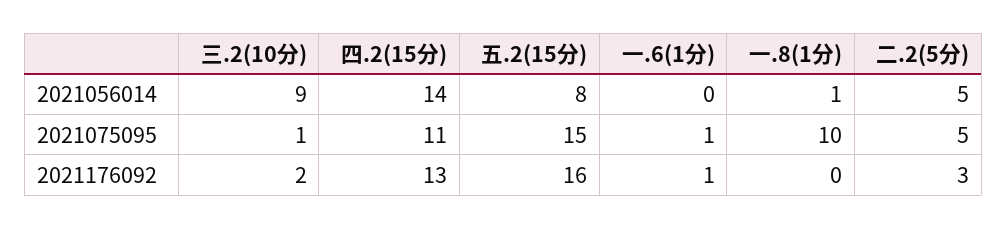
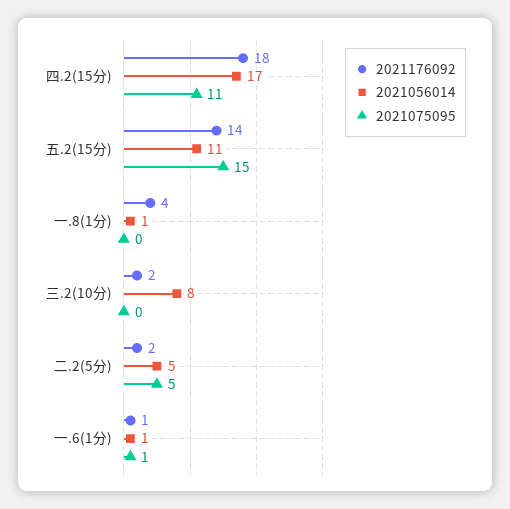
  {
    "2021056014": {
-     "三.2(10分)": 9,
+     "三.2(10分)": 8,
-     "四.2(15分)": 14,
+     "四.2(15分)": 17,
-     "五.2(15分)": 8,
+     "五.2(15分)": 11,
-     "一.6(1分)": 0,
+     "一.6(1分)": 1,
      "一.8(1分)": 1,
      "二.2(5分)": 5
    },
    "2021075095": {
-     "三.2(10分)": 1,
+     "三.2(10分)": 0,
      "四.2(15分)": 11,
      "五.2(15分)": 15,
      "一.6(1分)": 1,
-     "一.8(1分)": 10,
+     "一.8(1分)": 0,
      "二.2(5分)": 5
    },
    "2021176092": {
      "三.2(10分)": 2,
-     "四.2(15分)": 13,
+     "四.2(15分)": 18,
-     "五.2(15分)": 16,
+     "五.2(15分)": 14,
      "一.6(1分)": 1,
-     "一.8(1分)": 0,
+     "一.8(1分)": 4,
-     "二.2(5分)": 3
+     "二.2(5分)": 2
    }
  }

